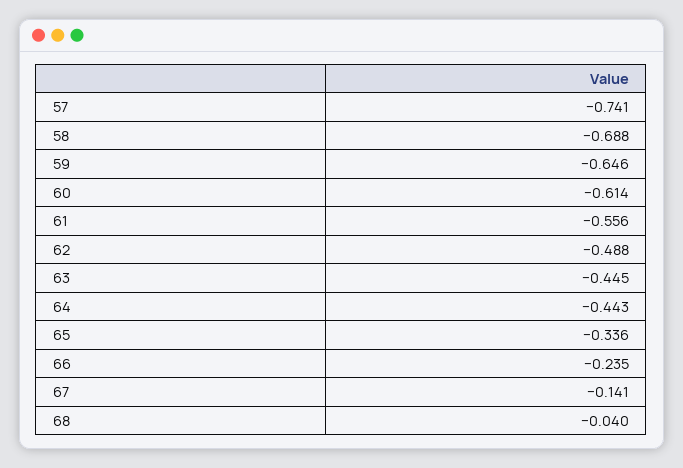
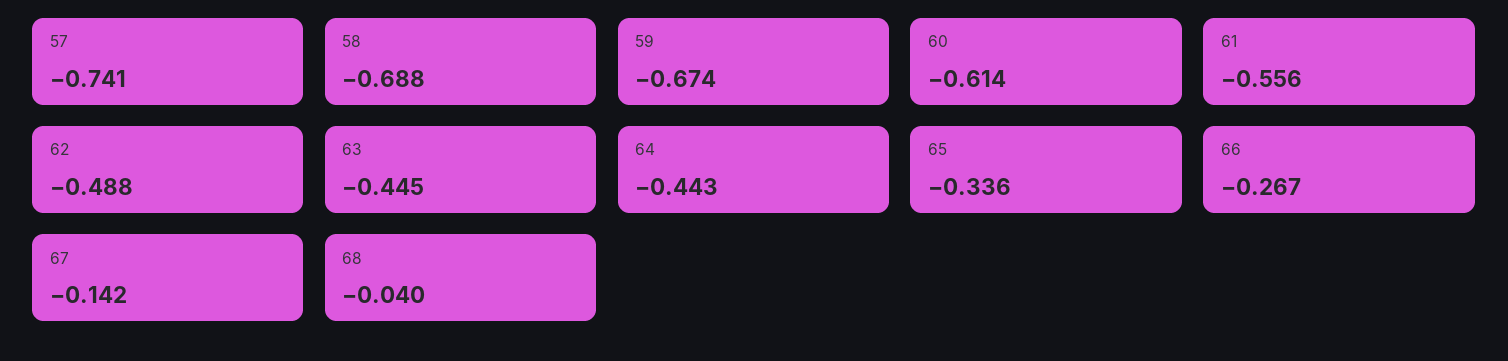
  {
    "57": -0.741,
    "58": -0.688,
-   "59": -0.646,
+   "59": -0.674,
    "60": -0.614,
    "61": -0.556,
    "62": -0.488,
    "63": -0.445,
    "64": -0.443,
    "65": -0.336,
-   "66": -0.235,
+   "66": -0.267,
-   "67": -0.141,
+   "67": -0.142,
    "68": -0.04
  }

